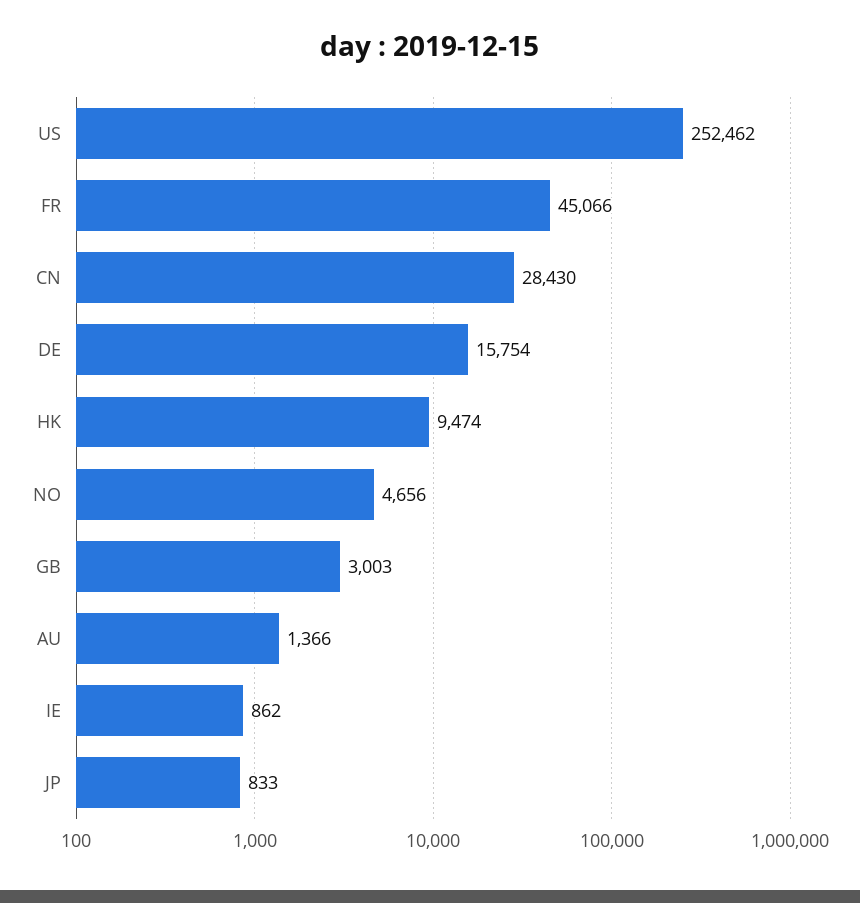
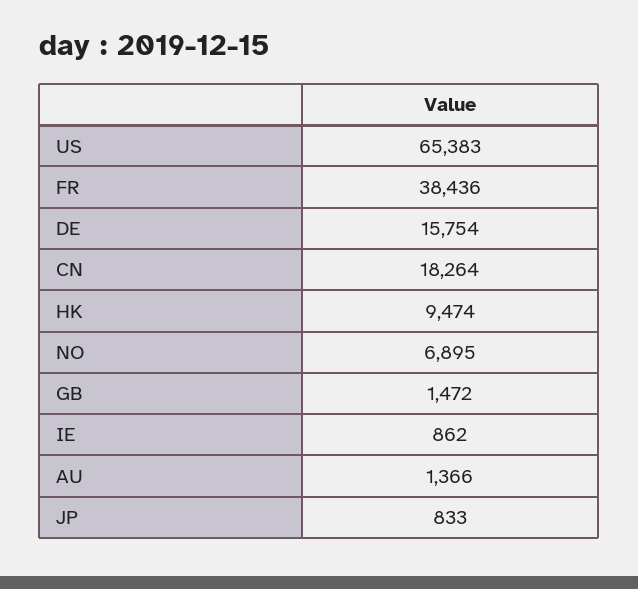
  {
-   "US": 252462,
+   "US": 65383,
-   "FR": 45066,
+   "FR": 38436,
-   "CN": 28430,
+   "CN": 18264,
    "DE": 15754,
    "HK": 9474,
-   "NO": 4656,
+   "NO": 6895,
-   "GB": 3003,
+   "GB": 1472,
    "AU": 1366,
    "IE": 862,
    "JP": 833
  }

